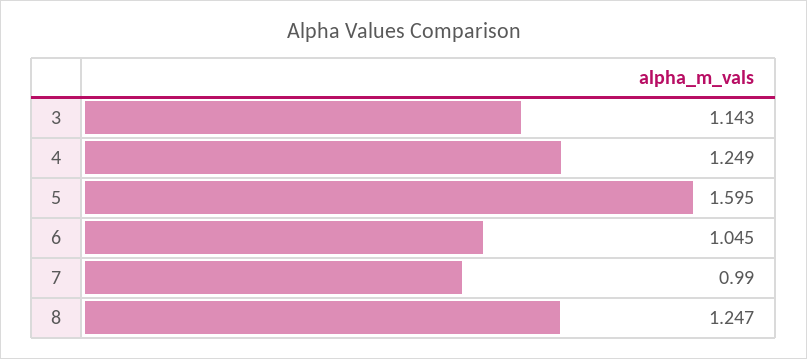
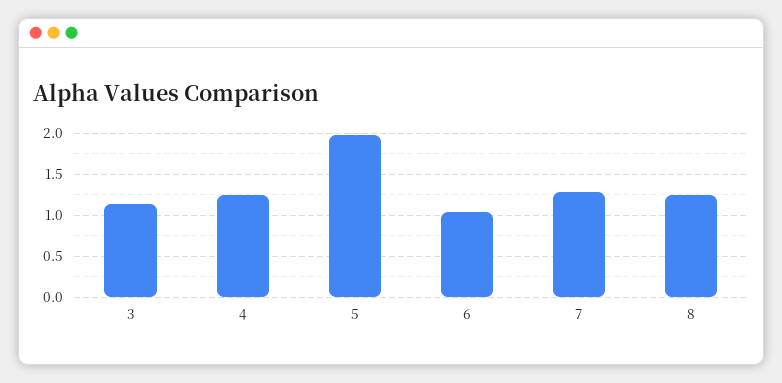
  {
    "3": 1.143,
    "4": 1.249,
-   "5": 1.595,
+   "5": 2,
    "6": 1.045,
-   "7": 0.99,
+   "7": 1.3,
    "8": 1.247
  }

